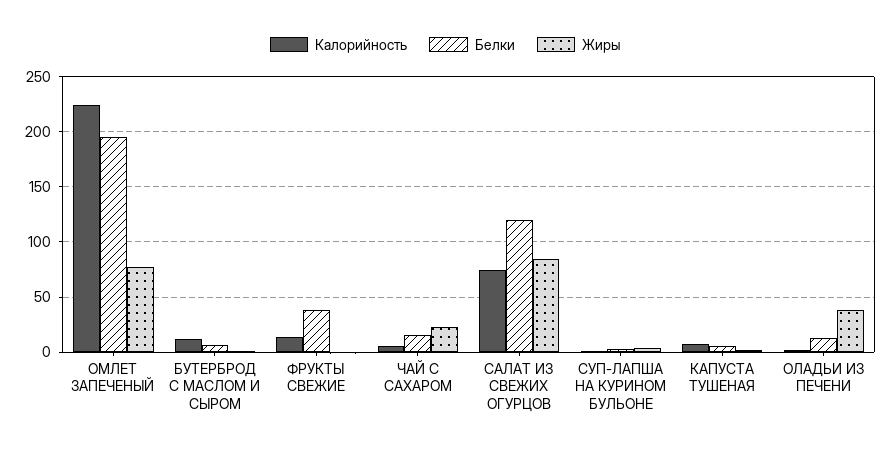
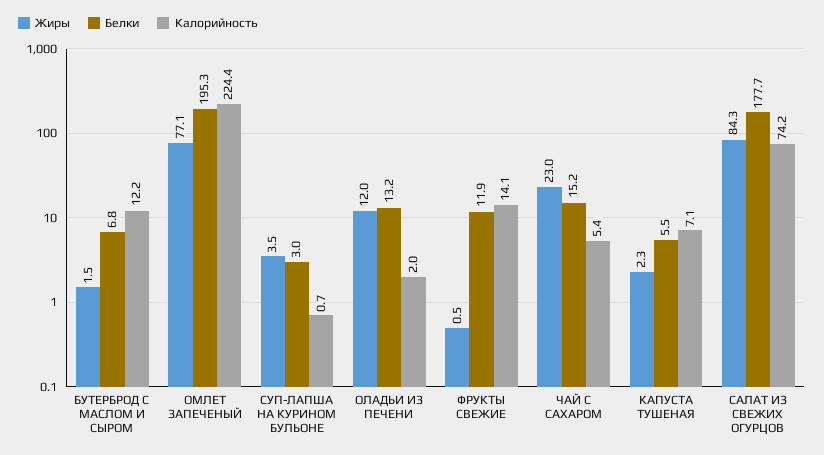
  {
    "Калорийность": {
      "ОМЛЕТ ЗАПЕЧЕНЫЙ": 224.4,
      "БУТЕРБРОД С МАСЛОМ И СЫРОМ": 12.2,
      "ФРУКТЫ СВЕЖИЕ": 14.1,
      "ЧАЙ С САХАРОМ": 5.4,
      "САЛАТ ИЗ СВЕЖИХ ОГУРЦОВ": 74.2,
      "СУП-ЛАПША НА КУРИНОМ БУЛЬОНЕ": 0.7,
      "КАПУСТА ТУШЕНАЯ": 7.1,
      "ОЛАДЬИ ИЗ ПЕЧЕНИ": 2
    },
    "Белки": {
      "ОМЛЕТ ЗАПЕЧЕНЫЙ": 195.3,
      "БУТЕРБРОД С МАСЛОМ И СЫРОМ": 6.8,
-     "ФРУКТЫ СВЕЖИЕ": 40,
+     "ФРУКТЫ СВЕЖИЕ": 11.9,
      "ЧАЙ С САХАРОМ": 15.2,
-     "САЛАТ ИЗ СВЕЖИХ ОГУРЦОВ": 120,
+     "САЛАТ ИЗ СВЕЖИХ ОГУРЦОВ": 177.7,
      "СУП-ЛАПША НА КУРИНОМ БУЛЬОНЕ": 3,
      "КАПУСТА ТУШЕНАЯ": 5.5,
      "ОЛАДЬИ ИЗ ПЕЧЕНИ": 13.2
    },
    "Жиры": {
      "ОМЛЕТ ЗАПЕЧЕНЫЙ": 77.1,
      "БУТЕРБРОД С МАСЛОМ И СЫРОМ": 1.5,
      "ФРУКТЫ СВЕЖИЕ": 0.5,
      "ЧАЙ С САХАРОМ": 23,
      "САЛАТ ИЗ СВЕЖИХ ОГУРЦОВ": 84.3,
      "СУП-ЛАПША НА КУРИНОМ БУЛЬОНЕ": 3.5,
      "КАПУСТА ТУШЕНАЯ": 2.3,
-     "ОЛАДЬИ ИЗ ПЕЧЕНИ": 40
+     "ОЛАДЬИ ИЗ ПЕЧЕНИ": 12
    }
  }

